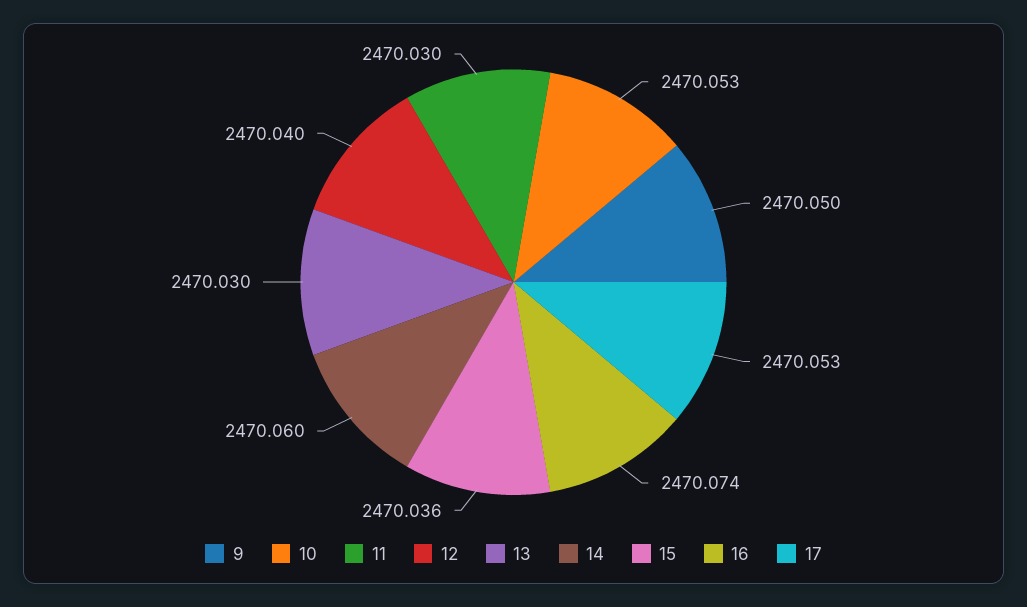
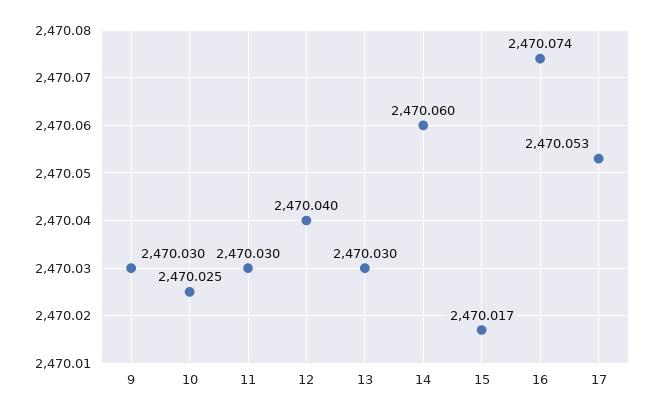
  {
-   "9": 2470.05,
+   "9": 2470.03,
-   "10": 2470.053,
+   "10": 2470.025,
    "11": 2470.03,
    "12": 2470.04,
    "13": 2470.03,
    "14": 2470.06,
-   "15": 2470.036,
+   "15": 2470.017,
    "16": 2470.074,
    "17": 2470.053
  }

